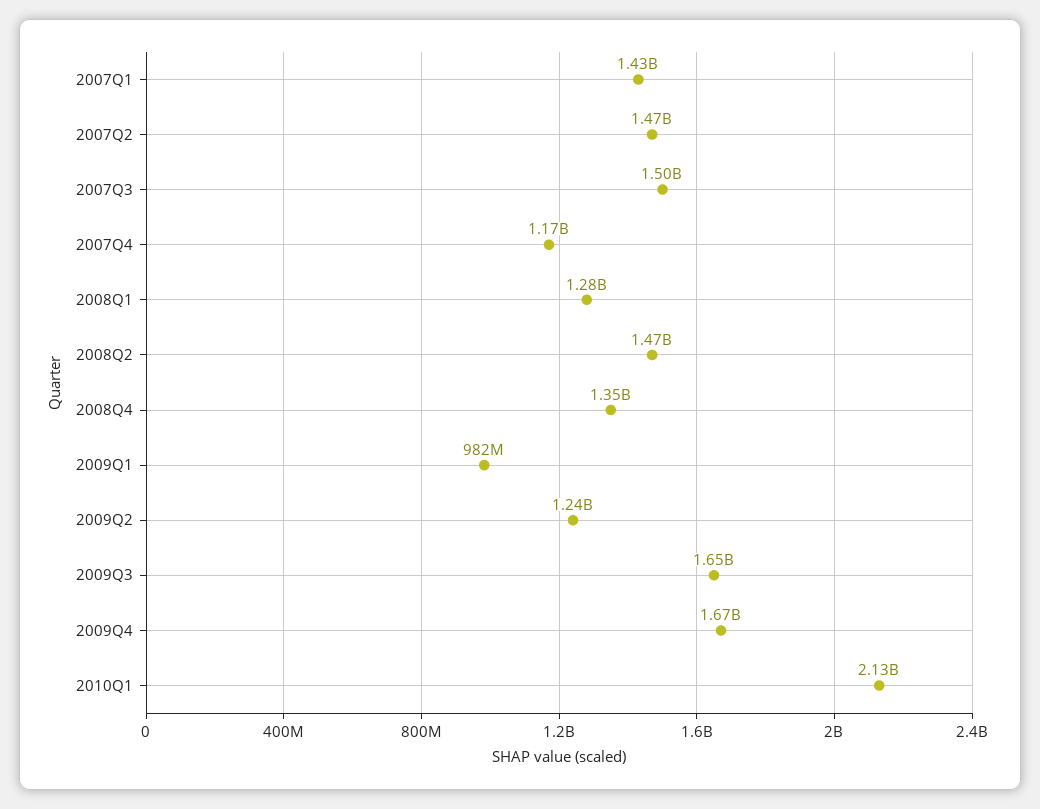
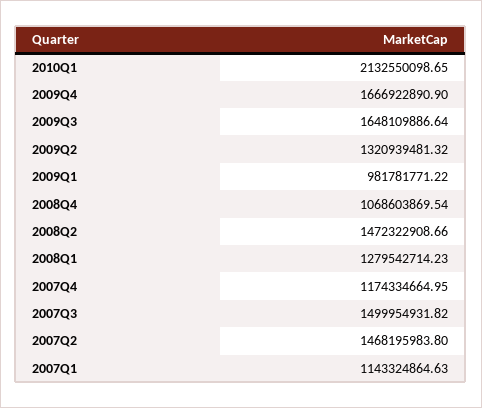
  {
-   "2007Q1": 1430000000,
+   "2007Q1": 1143324864.63,
    "2007Q2": 1468195983.8,
    "2007Q3": 1499954931.82,
    "2007Q4": 1174334664.95,
    "2008Q1": 1279542714.23,
    "2008Q2": 1472322908.66,
-   "2008Q4": 1350000000,
+   "2008Q4": 1068603869.54,
    "2009Q1": 981781771.22,
-   "2009Q2": 1240000000,
+   "2009Q2": 1320939481.32,
    "2009Q3": 1648109886.64,
    "2009Q4": 1666922890.9,
    "2010Q1": 2132550098.65
  }

